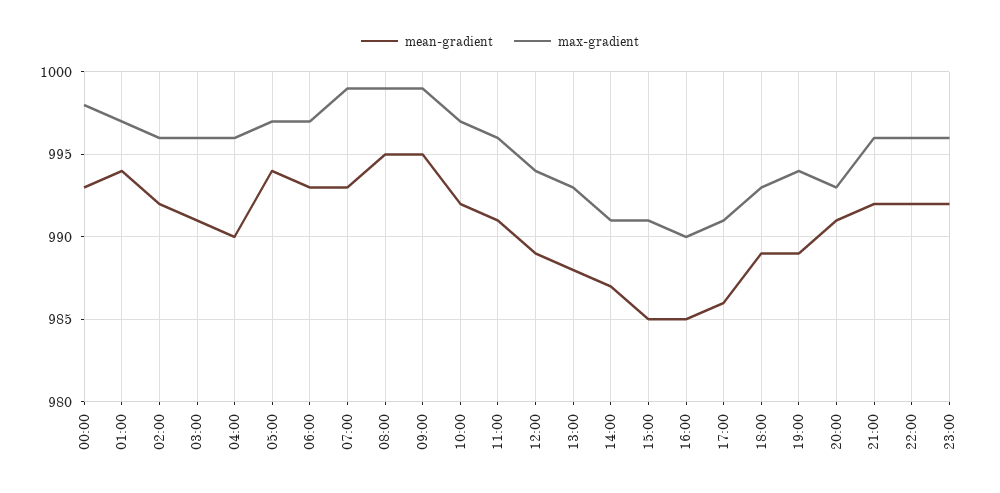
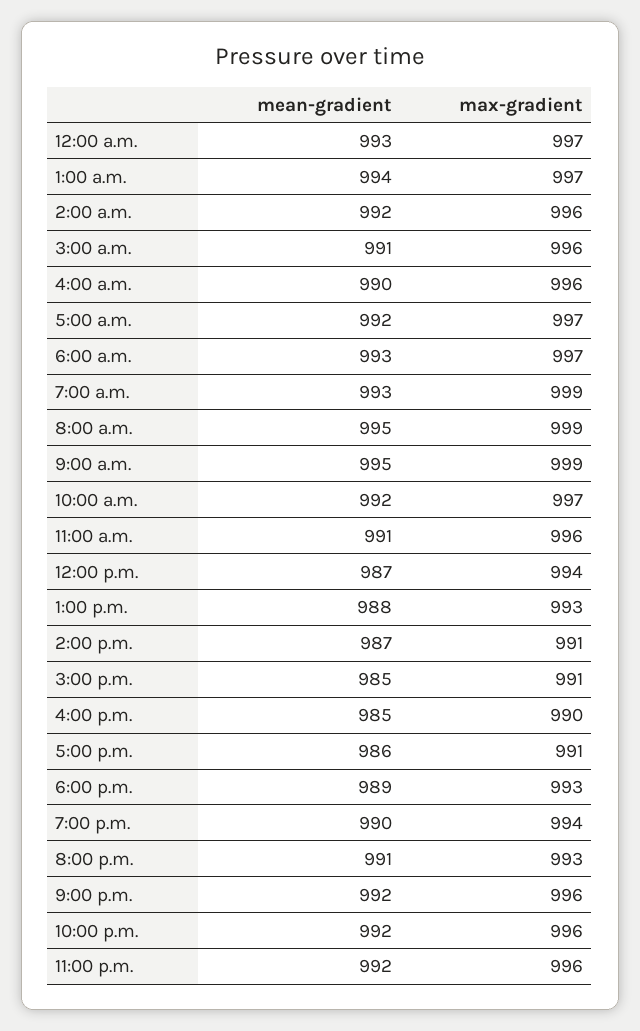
  {
    "mean-gradient": {
      "00:00": 993,
      "01:00": 994,
      "02:00": 992,
      "03:00": 991,
      "04:00": 990,
-     "05:00": 994,
+     "05:00": 992,
      "06:00": 993,
      "07:00": 993,
      "08:00": 995,
      "09:00": 995,
      "10:00": 992,
      "11:00": 991,
-     "12:00": 989,
+     "12:00": 987,
      "13:00": 988,
      "14:00": 987,
      "15:00": 985,
      "16:00": 985,
      "17:00": 986,
      "18:00": 989,
-     "19:00": 989,
+     "19:00": 990,
      "20:00": 991,
      "21:00": 992,
      "22:00": 992,
      "23:00": 992
    },
    "max-gradient": {
-     "00:00": 998,
+     "00:00": 997,
      "01:00": 997,
      "02:00": 996,
      "03:00": 996,
      "04:00": 996,
      "05:00": 997,
      "06:00": 997,
      "07:00": 999,
      "08:00": 999,
      "09:00": 999,
      "10:00": 997,
      "11:00": 996,
      "12:00": 994,
      "13:00": 993,
      "14:00": 991,
      "15:00": 991,
      "16:00": 990,
      "17:00": 991,
      "18:00": 993,
      "19:00": 994,
      "20:00": 993,
      "21:00": 996,
      "22:00": 996,
      "23:00": 996
    }
  }

